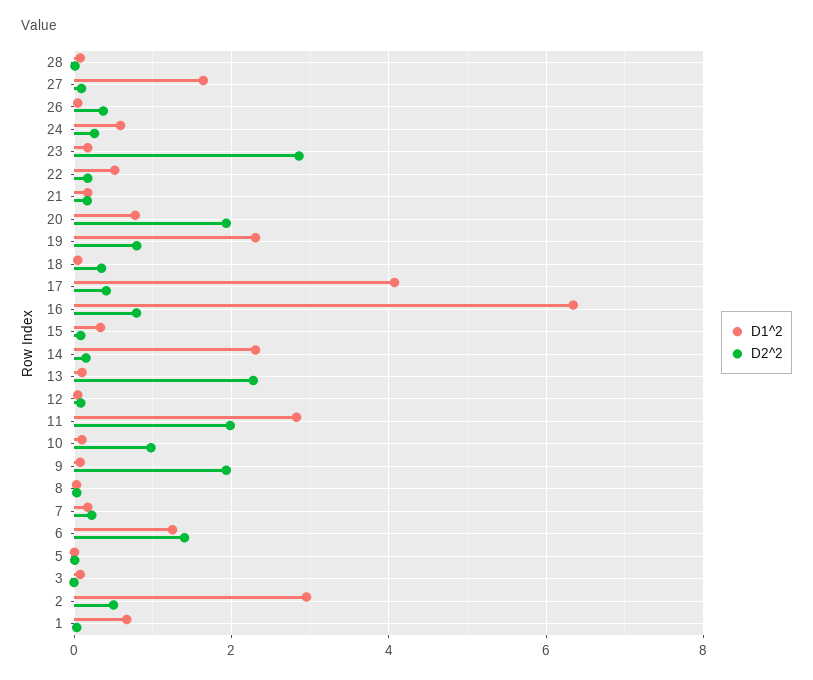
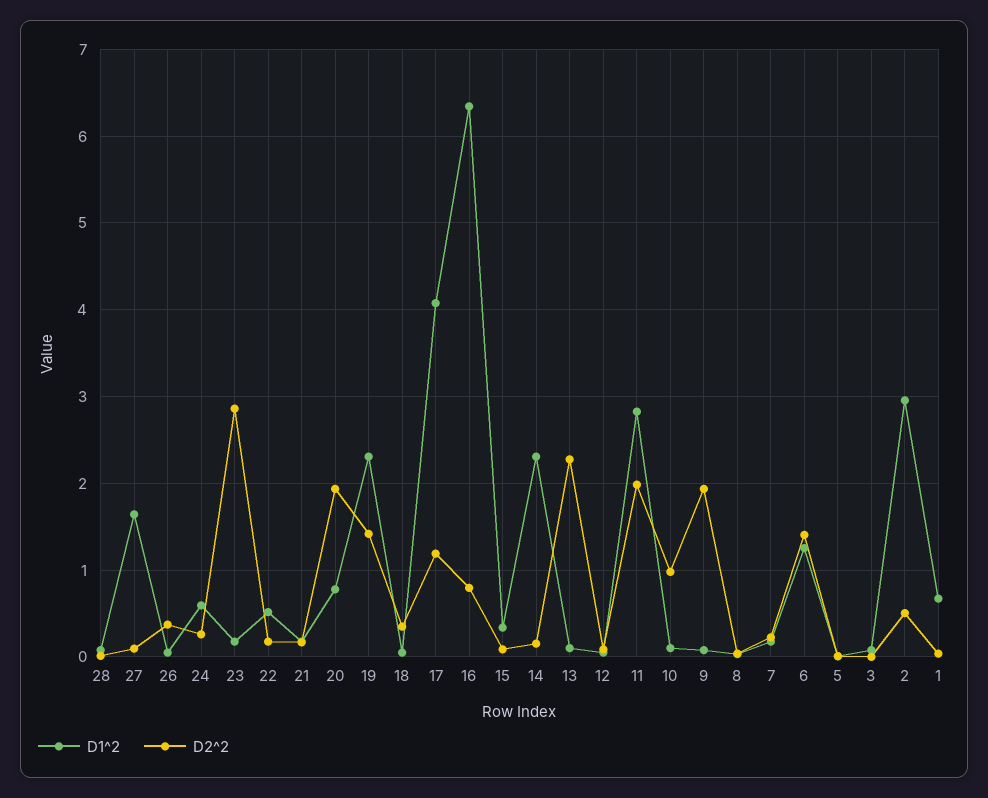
  {
    "D1^2": {
      "28": 0.1,
      "27": 1.6,
      "26": 0,
      "24": 0.6,
      "23": 0.2,
      "22": 0.5,
      "21": 0.2,
      "20": 0.8,
      "19": 2.3,
      "18": 0,
      "17": 4.1,
      "16": 6.3,
      "15": 0.3,
      "14": 2.3,
      "13": 0.1,
      "12": 0,
      "11": 2.8,
      "10": 0.1,
      "9": 0.1,
      "8": 0,
      "7": 0.2,
      "6": 1.3,
      "5": 0,
      "3": 0.1,
      "2": 3,
      "1": 0.7
    },
    "D2^2": {
      "28": 0,
      "27": 0.1,
      "26": 0.4,
      "24": 0.3,
      "23": 2.9,
      "22": 0.2,
      "21": 0.2,
      "20": 1.9,
-     "19": 0.8,
+     "19": 1.4,
      "18": 0.3,
-     "17": 0.4,
+     "17": 1.2,
      "16": 0.8,
      "15": 0.1,
      "14": 0.2,
      "13": 2.3,
      "12": 0.1,
      "11": 2,
      "10": 1,
      "9": 1.9,
      "8": 0,
      "7": 0.2,
      "6": 1.4,
      "5": 0,
      "3": 0,
      "2": 0.5,
      "1": 0
    }
  }

